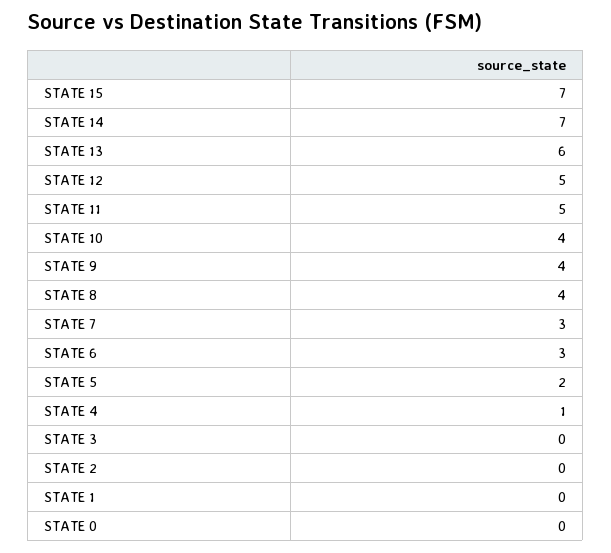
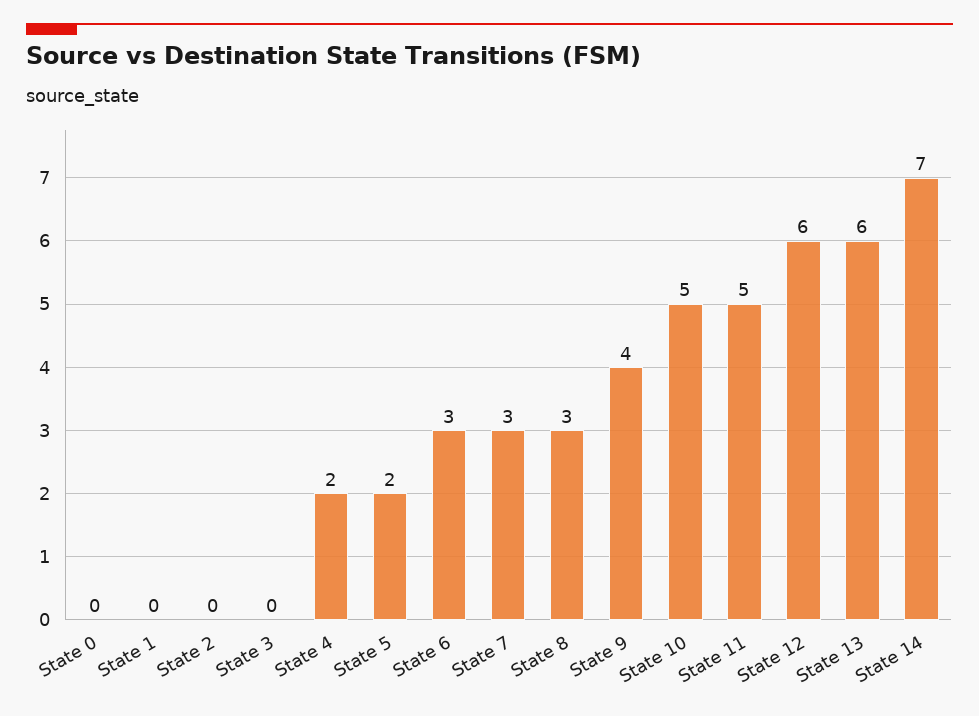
  {
-   "STATE 15": 7,
    "STATE 14": 7,
    "STATE 13": 6,
-   "STATE 12": 5,
+   "STATE 12": 6,
    "STATE 11": 5,
-   "STATE 10": 4,
+   "STATE 10": 5,
    "STATE 9": 4,
-   "STATE 8": 4,
+   "STATE 8": 3,
    "STATE 7": 3,
    "STATE 6": 3,
    "STATE 5": 2,
-   "STATE 4": 1,
+   "STATE 4": 2,
    "STATE 3": 0,
    "STATE 2": 0,
    "STATE 1": 0,
    "STATE 0": 0
  }

